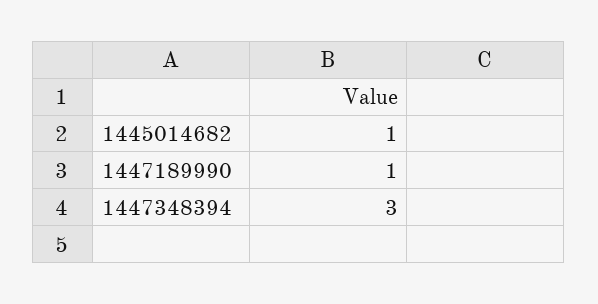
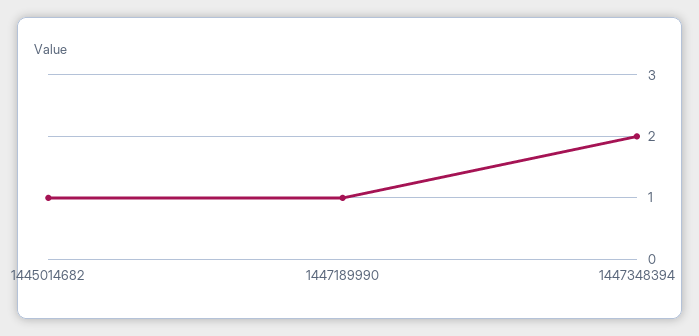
  {
    "1445014682": 1,
    "1447189990": 1,
-   "1447348394": 3
+   "1447348394": 2
  }

